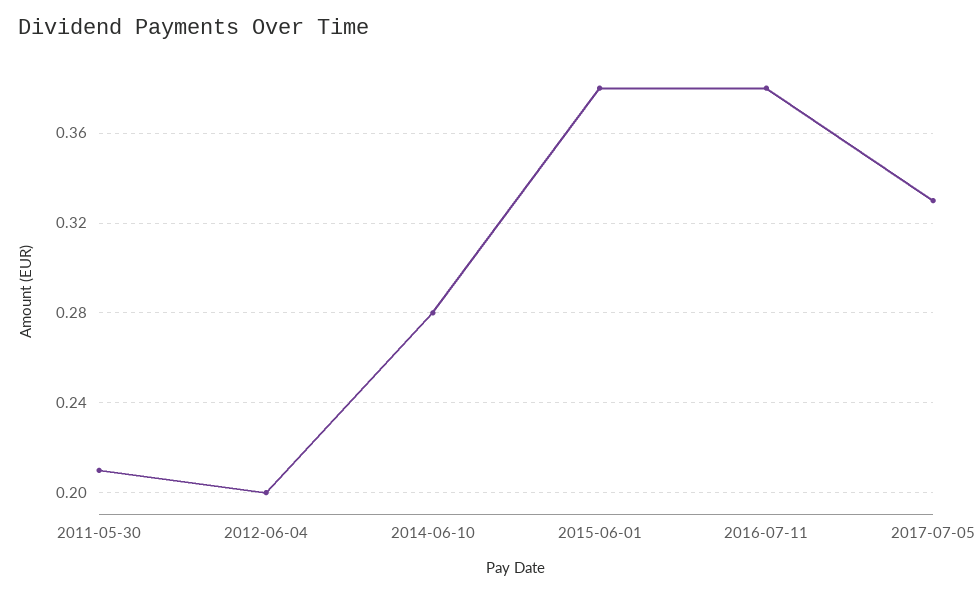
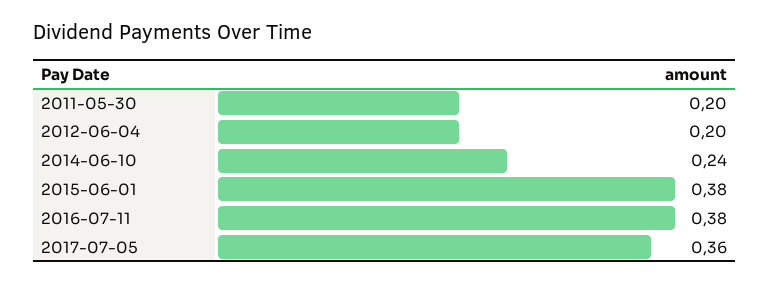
  {
-   "2011-05-30": 0.21,
+   "2011-05-30": 0.2,
    "2012-06-04": 0.2,
-   "2014-06-10": 0.28,
+   "2014-06-10": 0.24,
    "2015-06-01": 0.38,
    "2016-07-11": 0.38,
-   "2017-07-05": 0.33
+   "2017-07-05": 0.36
  }

